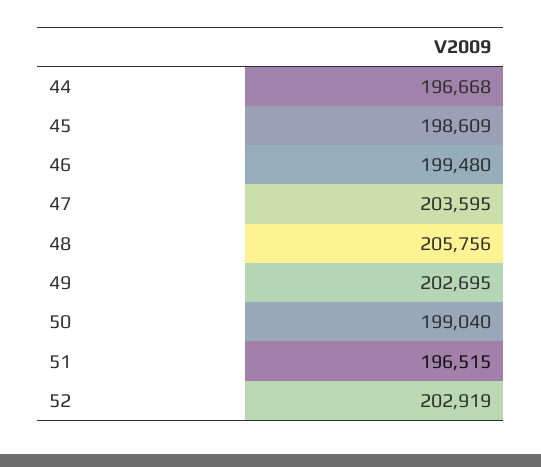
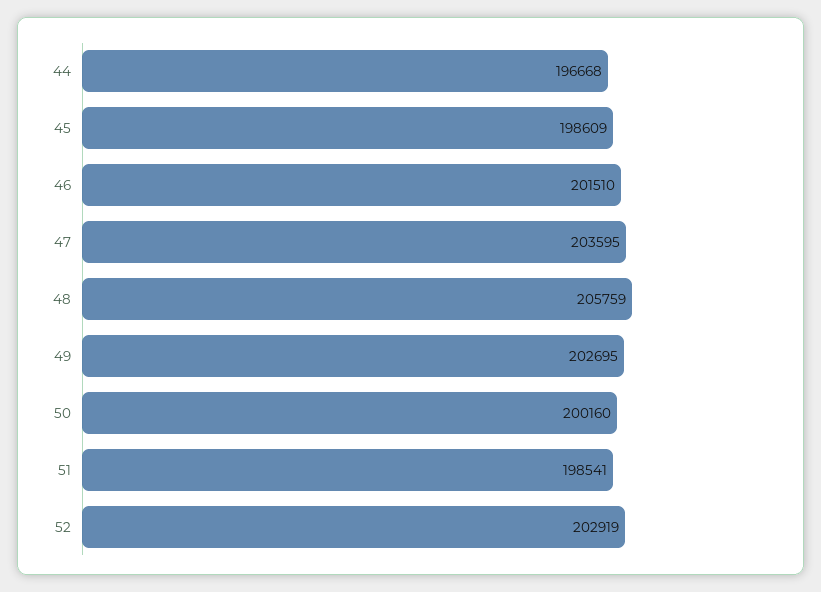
  {
    "44": 196668,
    "45": 198609,
-   "46": 199480,
+   "46": 201510,
    "47": 203595,
-   "48": 205756,
+   "48": 205759,
    "49": 202695,
-   "50": 199040,
+   "50": 200160,
-   "51": 196515,
+   "51": 198541,
    "52": 202919
  }

